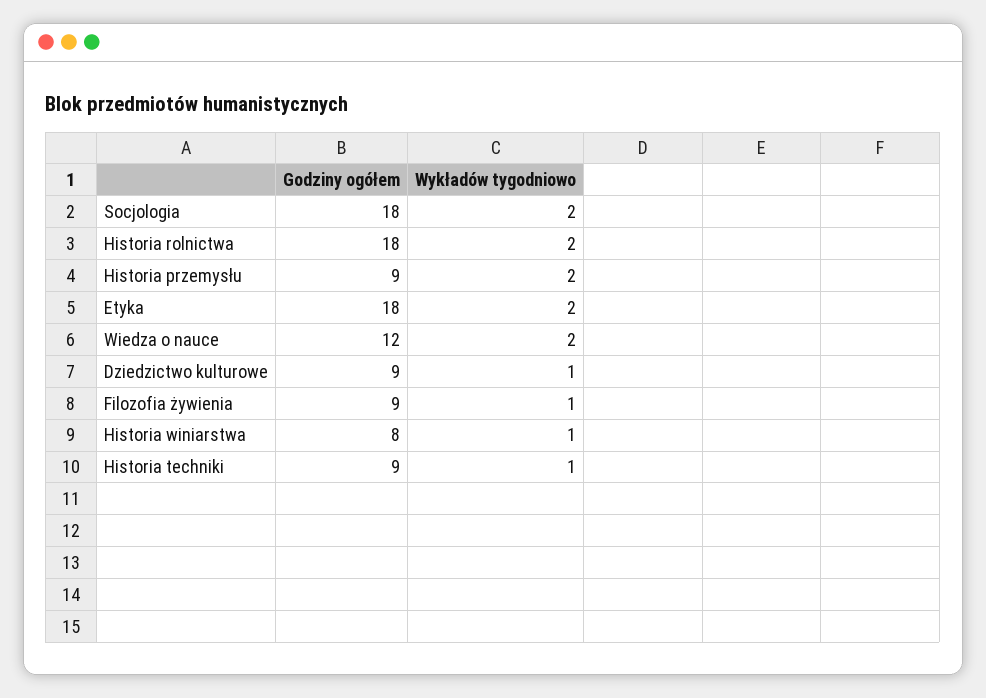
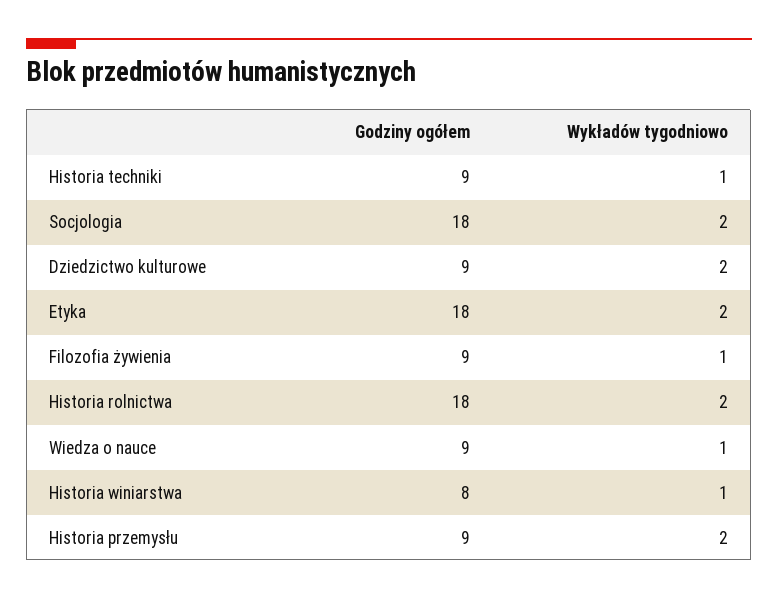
  {
    "Godziny ogółem": {
      "Socjologia": 18,
      "Historia rolnictwa": 18,
      "Historia przemysłu": 9,
      "Etyka": 18,
-     "Wiedza o nauce": 12,
+     "Wiedza o nauce": 9,
      "Dziedzictwo kulturowe": 9,
      "Filozofia żywienia": 9,
      "Historia winiarstwa": 8,
      "Historia techniki": 9
    },
    "Wykładów tygodniowo": {
      "Socjologia": 2,
      "Historia rolnictwa": 2,
      "Historia przemysłu": 2,
      "Etyka": 2,
-     "Wiedza o nauce": 2,
+     "Wiedza o nauce": 1,
-     "Dziedzictwo kulturowe": 1,
+     "Dziedzictwo kulturowe": 2,
      "Filozofia żywienia": 1,
      "Historia winiarstwa": 1,
      "Historia techniki": 1
    }
  }

